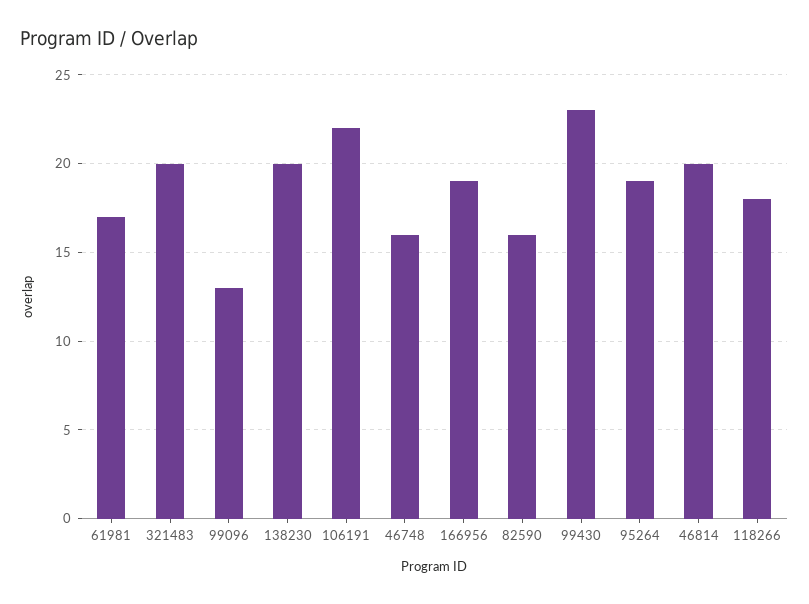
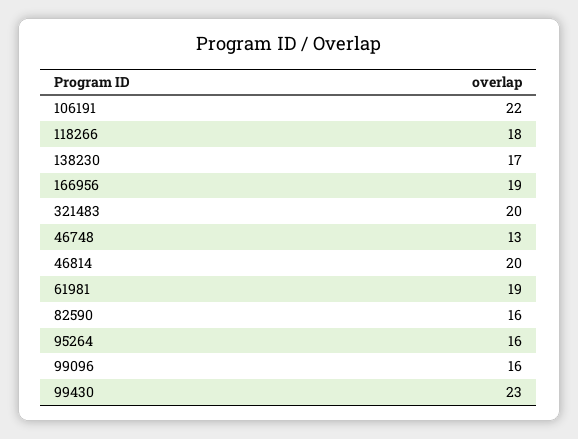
  {
-   "61981": 17,
+   "61981": 19,
    "321483": 20,
-   "99096": 13,
+   "99096": 16,
-   "138230": 20,
+   "138230": 17,
    "106191": 22,
-   "46748": 16,
+   "46748": 13,
    "166956": 19,
    "82590": 16,
    "99430": 23,
-   "95264": 19,
+   "95264": 16,
    "46814": 20,
    "118266": 18
  }

